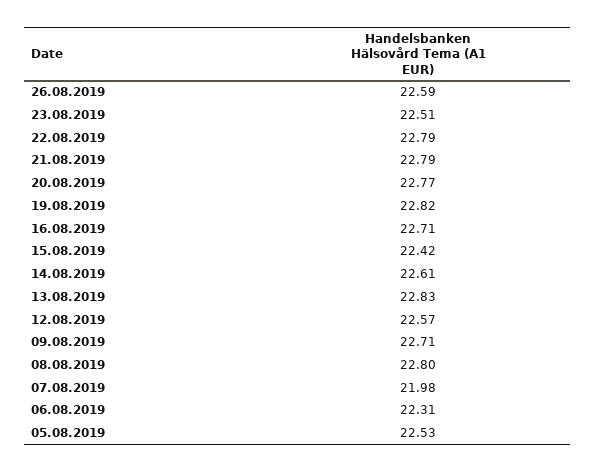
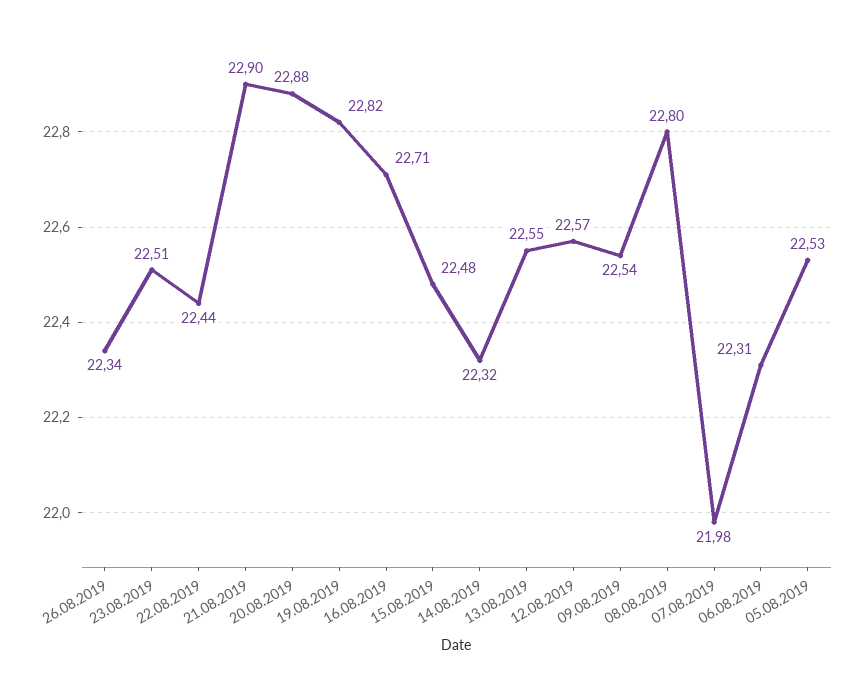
  {
-   "26.08.2019": 22.59,
+   "26.08.2019": 22.34,
    "23.08.2019": 22.51,
-   "22.08.2019": 22.79,
+   "22.08.2019": 22.44,
-   "21.08.2019": 22.79,
+   "21.08.2019": 22.9,
-   "20.08.2019": 22.77,
+   "20.08.2019": 22.88,
    "19.08.2019": 22.82,
    "16.08.2019": 22.71,
-   "15.08.2019": 22.42,
+   "15.08.2019": 22.48,
-   "14.08.2019": 22.61,
+   "14.08.2019": 22.32,
-   "13.08.2019": 22.83,
+   "13.08.2019": 22.55,
    "12.08.2019": 22.57,
-   "09.08.2019": 22.71,
+   "09.08.2019": 22.54,
    "08.08.2019": 22.8,
    "07.08.2019": 21.98,
    "06.08.2019": 22.31,
    "05.08.2019": 22.53
  }

